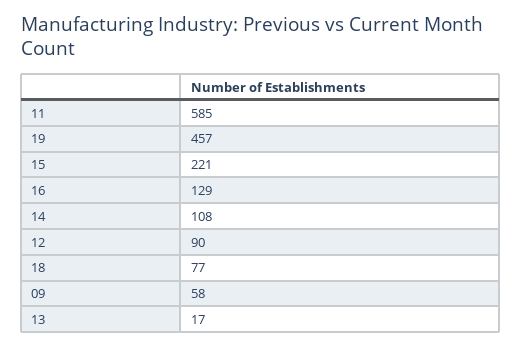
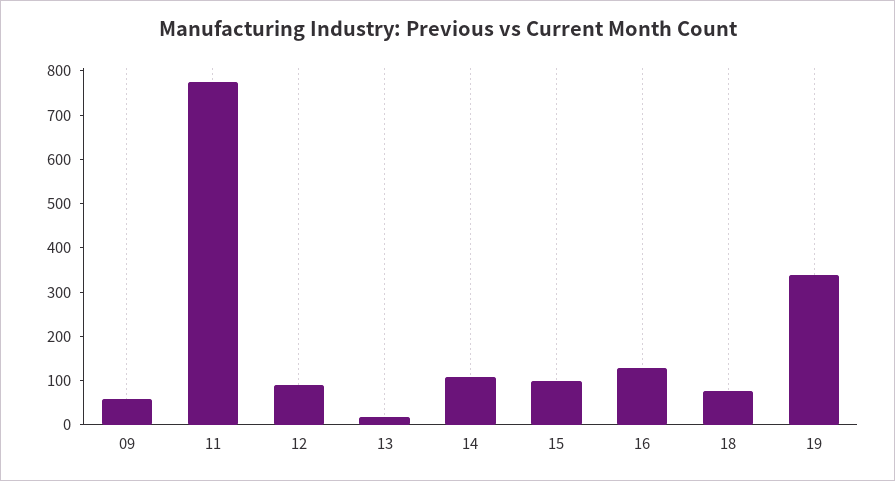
  {
-   "11": 585,
+   "11": 780,
-   "19": 457,
+   "19": 340,
-   "15": 221,
+   "15": 100,
    "16": 129,
    "14": 108,
    "12": 90,
    "18": 77,
    "09": 58,
    "13": 17
  }

